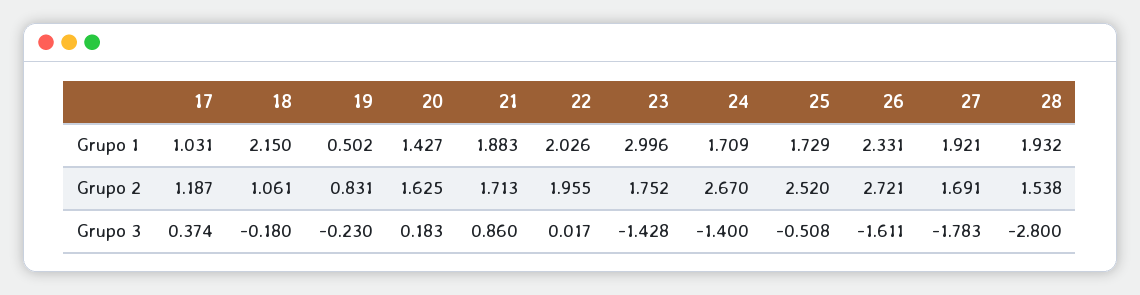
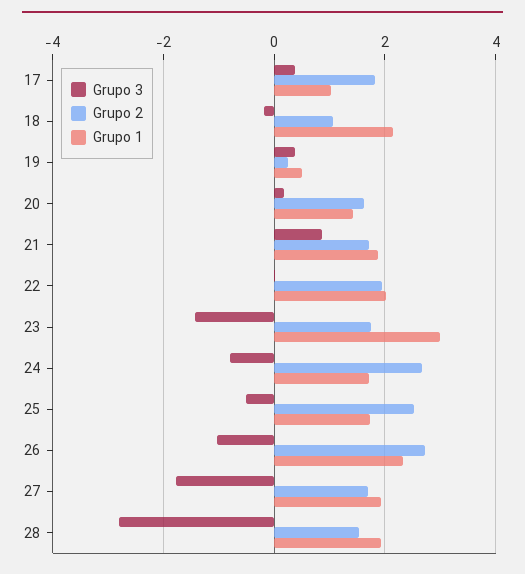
  {
    "Grupo 1": {
      "17": 1.031,
      "18": 2.15,
      "19": 0.502,
      "20": 1.427,
      "21": 1.883,
      "22": 2.026,
      "23": 2.996,
      "24": 1.709,
      "25": 1.729,
      "26": 2.331,
      "27": 1.921,
      "28": 1.932
    },
    "Grupo 2": {
-     "17": 1.187,
+     "17": 1.8,
      "18": 1.061,
-     "19": 0.831,
+     "19": 0.2,
      "20": 1.625,
      "21": 1.713,
      "22": 1.955,
      "23": 1.752,
      "24": 2.67,
      "25": 2.52,
      "26": 2.721,
      "27": 1.691,
      "28": 1.538
    },
    "Grupo 3": {
      "17": 0.374,
      "18": -0.18,
-     "19": -0.23,
+     "19": 0.4,
      "20": 0.183,
      "21": 0.86,
      "22": 0.017,
      "23": -1.428,
-     "24": -1.4,
+     "24": -0.8,
      "25": -0.508,
-     "26": -1.611,
+     "26": -1,
      "27": -1.783,
      "28": -2.8
    }
  }

